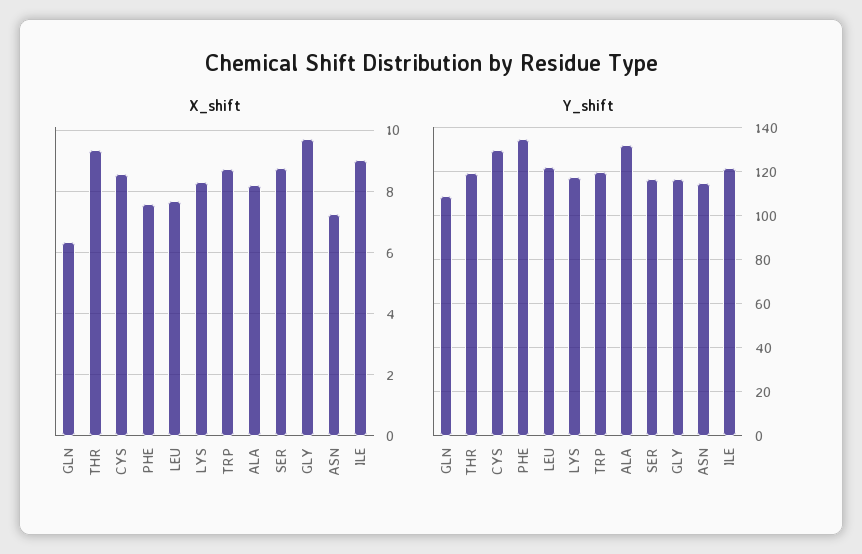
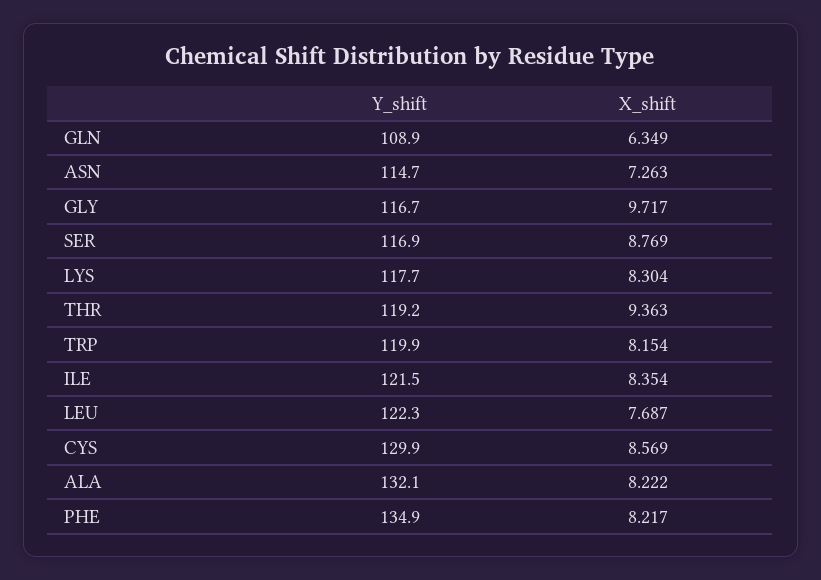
  {
    "X_shift": {
      "GLN": 6.349,
      "THR": 9.363,
      "CYS": 8.569,
-     "PHE": 7.6,
+     "PHE": 8.217,
      "LEU": 7.687,
      "LYS": 8.304,
-     "TRP": 8.8,
+     "TRP": 8.154,
      "ALA": 8.222,
      "SER": 8.769,
      "GLY": 9.717,
      "ASN": 7.263,
-     "ILE": 9
+     "ILE": 8.354
    },
    "Y_shift": {
      "GLN": 108.9,
      "THR": 119.2,
      "CYS": 129.9,
      "PHE": 134.9,
      "LEU": 122.3,
      "LYS": 117.7,
      "TRP": 119.9,
      "ALA": 132.1,
      "SER": 116.9,
      "GLY": 116.7,
      "ASN": 114.7,
      "ILE": 121.5
    }
  }

